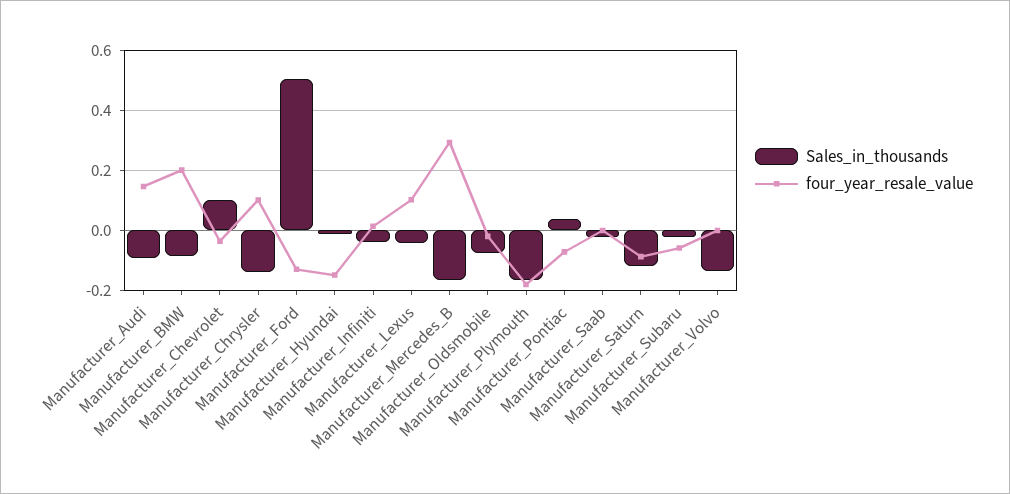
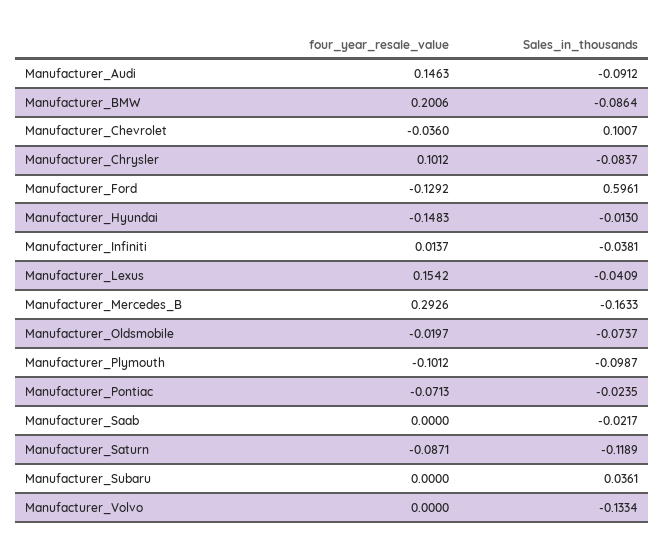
  {
    "Sales_in_thousands": {
      "Manufacturer_Audi": -0.0912,
      "Manufacturer_BMW": -0.0864,
      "Manufacturer_Chevrolet": 0.1007,
-     "Manufacturer_Chrysler": -0.14,
+     "Manufacturer_Chrysler": -0.0837,
-     "Manufacturer_Ford": 0.5,
+     "Manufacturer_Ford": 0.5961,
      "Manufacturer_Hyundai": -0.013,
      "Manufacturer_Infiniti": -0.0381,
      "Manufacturer_Lexus": -0.0409,
      "Manufacturer_Mercedes_B": -0.1633,
      "Manufacturer_Oldsmobile": -0.0737,
-     "Manufacturer_Plymouth": -0.16,
+     "Manufacturer_Plymouth": -0.0987,
-     "Manufacturer_Pontiac": 0.04,
+     "Manufacturer_Pontiac": -0.0235,
      "Manufacturer_Saab": -0.0217,
      "Manufacturer_Saturn": -0.1189,
-     "Manufacturer_Subaru": -0.02,
+     "Manufacturer_Subaru": 0.0361,
      "Manufacturer_Volvo": -0.1334
    },
    "four_year_resale_value": {
      "Manufacturer_Audi": 0.1463,
      "Manufacturer_BMW": 0.2006,
      "Manufacturer_Chevrolet": -0.036,
      "Manufacturer_Chrysler": 0.1012,
      "Manufacturer_Ford": -0.1292,
      "Manufacturer_Hyundai": -0.1483,
      "Manufacturer_Infiniti": 0.0137,
-     "Manufacturer_Lexus": 0.1,
+     "Manufacturer_Lexus": 0.1542,
      "Manufacturer_Mercedes_B": 0.2926,
      "Manufacturer_Oldsmobile": -0.0197,
-     "Manufacturer_Plymouth": -0.18,
+     "Manufacturer_Plymouth": -0.1012,
      "Manufacturer_Pontiac": -0.0713,
      "Manufacturer_Saab": 0,
      "Manufacturer_Saturn": -0.0871,
-     "Manufacturer_Subaru": -0.06,
+     "Manufacturer_Subaru": 0,
      "Manufacturer_Volvo": 0
    }
  }

